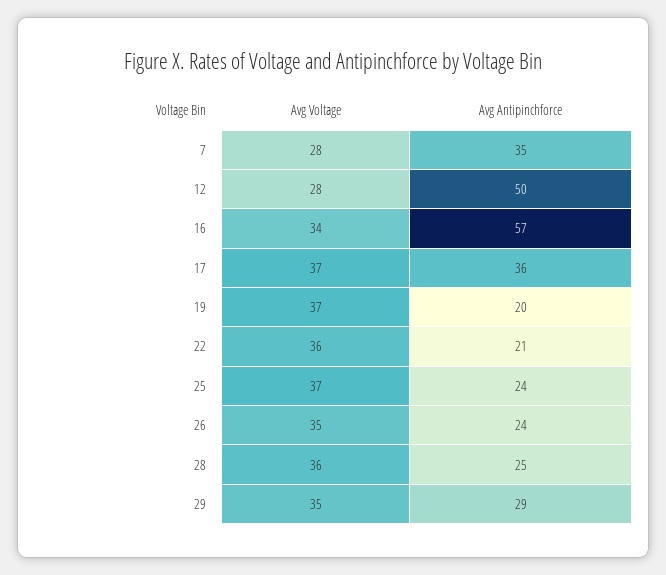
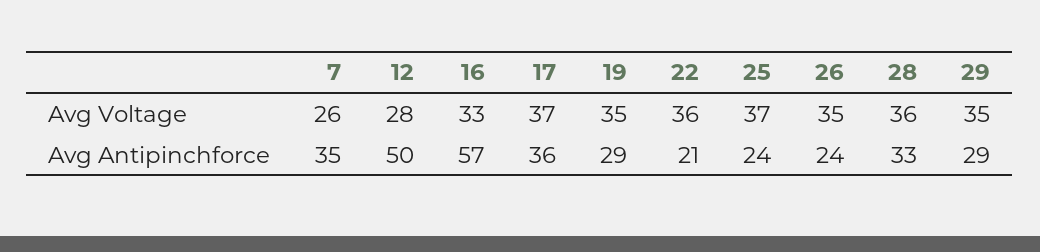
  {
    "Avg Voltage": {
-     "7": 28,
+     "7": 26,
      "12": 28,
-     "16": 34,
+     "16": 33,
      "17": 37,
-     "19": 37,
+     "19": 35,
      "22": 36,
      "25": 37,
      "26": 35,
      "28": 36,
      "29": 35
    },
    "Avg Antipinchforce": {
      "7": 35,
      "12": 50,
      "16": 57,
      "17": 36,
-     "19": 20,
+     "19": 29,
      "22": 21,
      "25": 24,
      "26": 24,
-     "28": 25,
+     "28": 33,
      "29": 29
    }
  }

